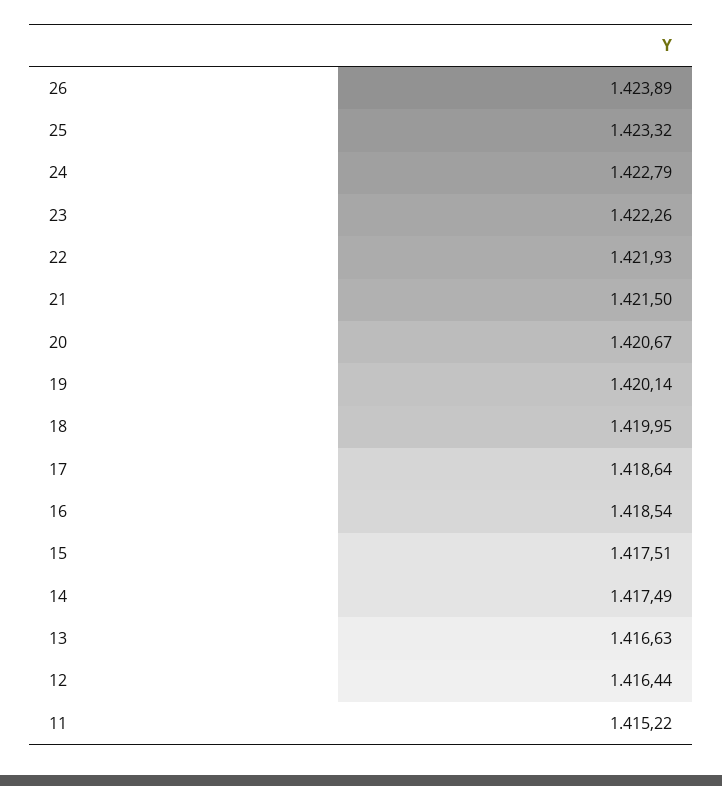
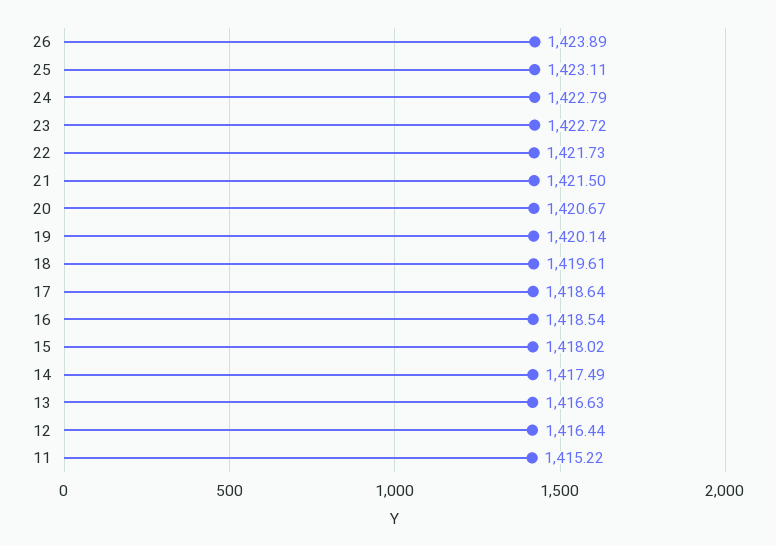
  {
    "26": 1423.89,
-   "25": 1423.32,
+   "25": 1423.11,
    "24": 1422.79,
-   "23": 1422.26,
+   "23": 1422.72,
-   "22": 1421.93,
+   "22": 1421.73,
    "21": 1421.5,
    "20": 1420.67,
    "19": 1420.14,
-   "18": 1419.95,
+   "18": 1419.61,
    "17": 1418.64,
    "16": 1418.54,
-   "15": 1417.51,
+   "15": 1418.02,
    "14": 1417.49,
    "13": 1416.63,
    "12": 1416.44,
    "11": 1415.22
  }

